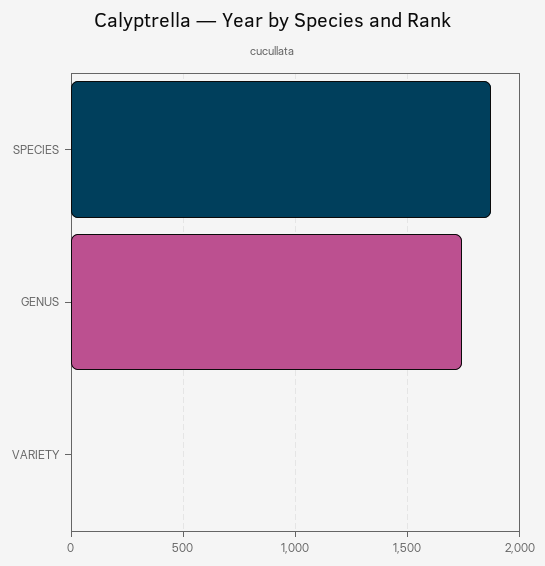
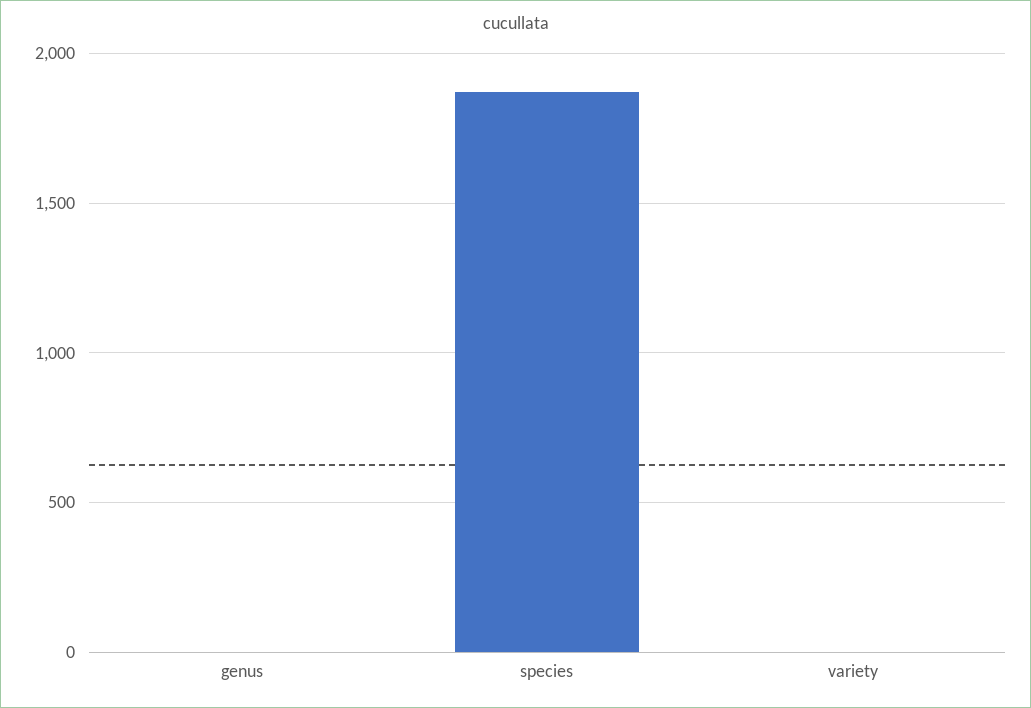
  {
    "SPECIES": 1850,
-   "GENUS": 1750,
+   "GENUS": 0,
    "VARIETY": 0
  }

